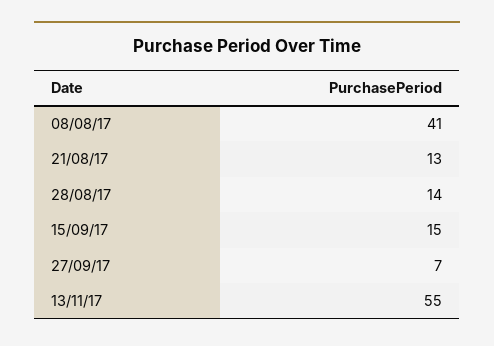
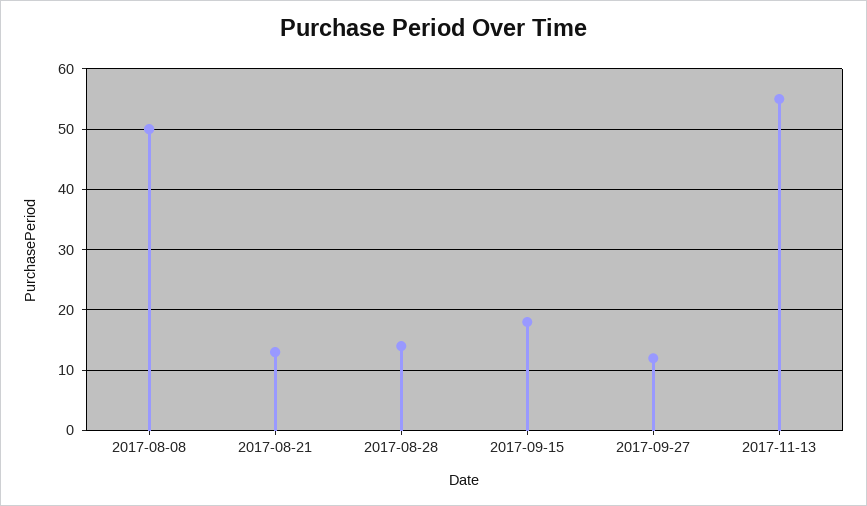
  {
-   "08/08/17": 41,
+   "08/08/17": 50,
    "21/08/17": 13,
    "28/08/17": 14,
-   "15/09/17": 15,
+   "15/09/17": 18,
-   "27/09/17": 7,
+   "27/09/17": 12,
    "13/11/17": 55
  }

